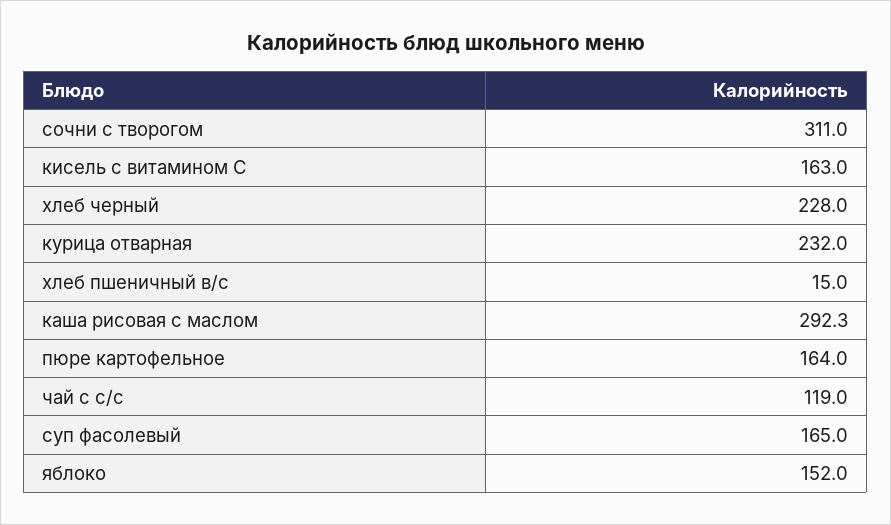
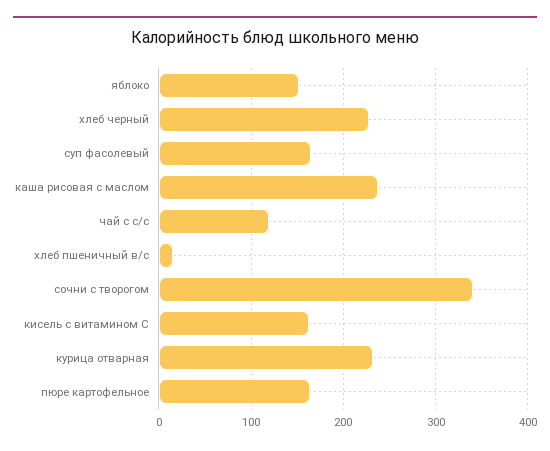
  {
-   "сочни с творогом": 311,
+   "сочни с творогом": 340,
    "кисель с витамином С": 163,
    "хлеб черный": 228,
    "курица отварная": 232,
    "хлеб пшеничный в/с": 15,
-   "каша рисовая с маслом": 292.3,
+   "каша рисовая с маслом": 240,
    "пюре картофельное": 164,
    "чай с с/с": 119,
    "суп фасолевый": 165,
    "яблоко": 152
  }

